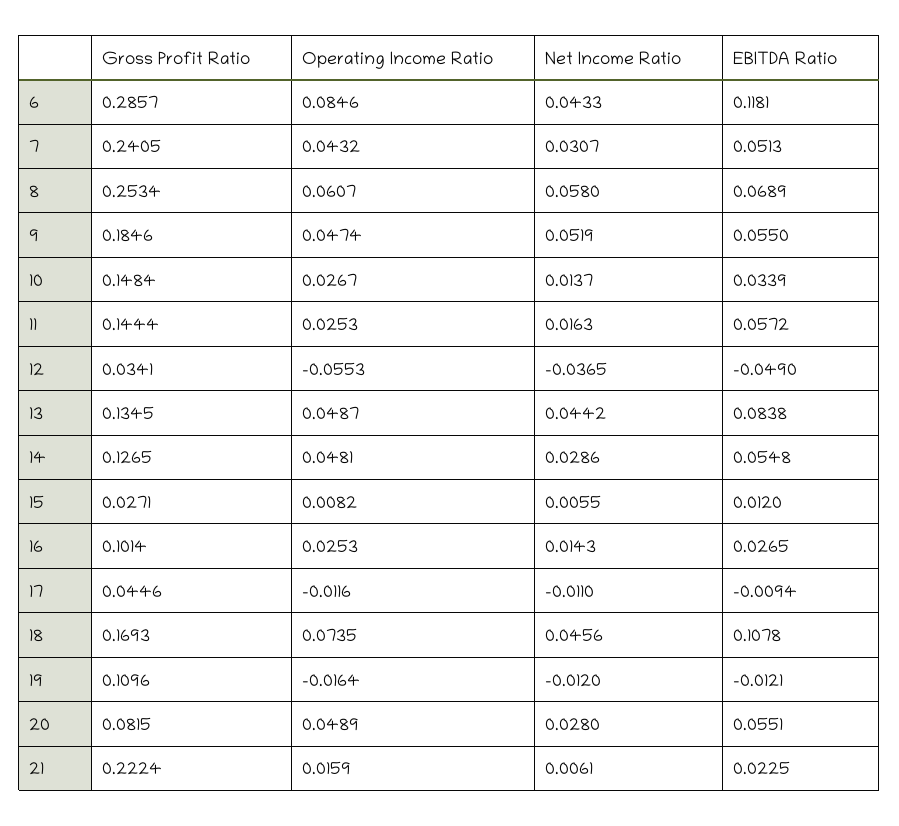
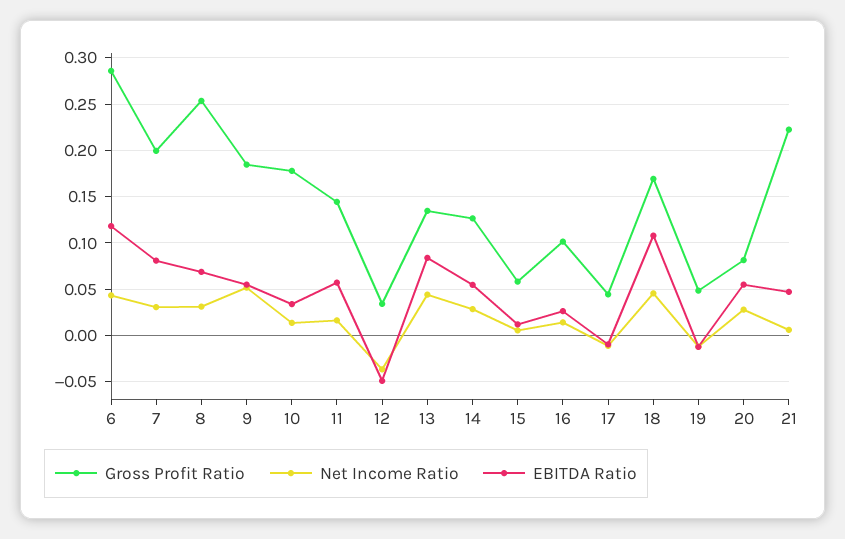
  {
    "Gross Profit Ratio": {
      "6": 0.2857,
-     "7": 0.2405,
+     "7": 0.2,
      "8": 0.2534,
      "9": 0.1846,
-     "10": 0.1484,
+     "10": 0.18,
      "11": 0.1444,
      "12": 0.0341,
      "13": 0.1345,
      "14": 0.1265,
-     "15": 0.0271,
+     "15": 0.06,
      "16": 0.1014,
      "17": 0.0446,
      "18": 0.1693,
-     "19": 0.1096,
+     "19": 0.05,
      "20": 0.0815,
      "21": 0.2224
    },
-   "Operating Income Ratio": {
-     "6": 0.0846,
-     "7": 0.0432,
-     "8": 0.0607,
-     "9": 0.0474,
-     "10": 0.0267,
-     "11": 0.0253,
-     "12": -0.0553,
-     "13": 0.0487,
-     "14": 0.0481,
-     "15": 0.0082,
-     "16": 0.0253,
-     "17": -0.0116,
-     "18": 0.0735,
-     "19": -0.0164,
-     "20": 0.0489,
-     "21": 0.0159
-   },
    "Net Income Ratio": {
      "6": 0.0433,
      "7": 0.0307,
-     "8": 0.058,
+     "8": 0.03,
      "9": 0.0519,
      "10": 0.0137,
      "11": 0.0163,
      "12": -0.0365,
      "13": 0.0442,
      "14": 0.0286,
      "15": 0.0055,
      "16": 0.0143,
      "17": -0.011,
      "18": 0.0456,
      "19": -0.012,
      "20": 0.028,
      "21": 0.0061
    },
    "EBITDA Ratio": {
      "6": 0.1181,
-     "7": 0.0513,
+     "7": 0.08,
      "8": 0.0689,
      "9": 0.055,
      "10": 0.0339,
      "11": 0.0572,
      "12": -0.049,
      "13": 0.0838,
      "14": 0.0548,
      "15": 0.012,
      "16": 0.0265,
      "17": -0.0094,
      "18": 0.1078,
      "19": -0.0121,
      "20": 0.0551,
-     "21": 0.0225
+     "21": 0.05
    }
  }

